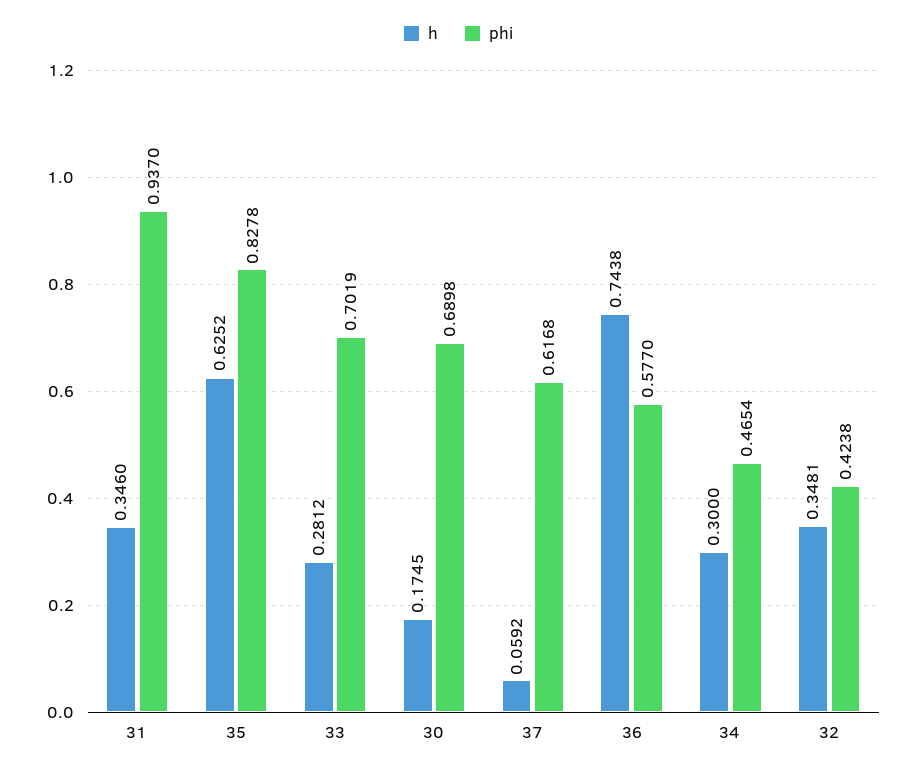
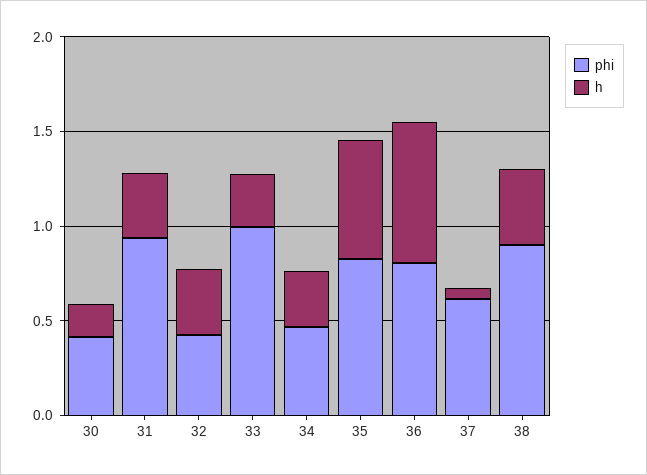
  {
    "h": {
      "31": 0.346,
      "35": 0.6252,
      "33": 0.2812,
      "30": 0.1745,
      "37": 0.0592,
      "36": 0.7438,
      "34": 0.3,
-     "32": 0.3481
+     "32": 0.3481,
+     "38": 0.4
    },
    "phi": {
      "31": 0.937,
      "35": 0.8278,
-     "33": 0.7019,
+     "33": 1,
-     "30": 0.6898,
+     "30": 0.4,
      "37": 0.6168,
-     "36": 0.577,
+     "36": 0.8,
      "34": 0.4654,
-     "32": 0.4238
+     "32": 0.4238,
+     "38": 0.9
    }
  }

